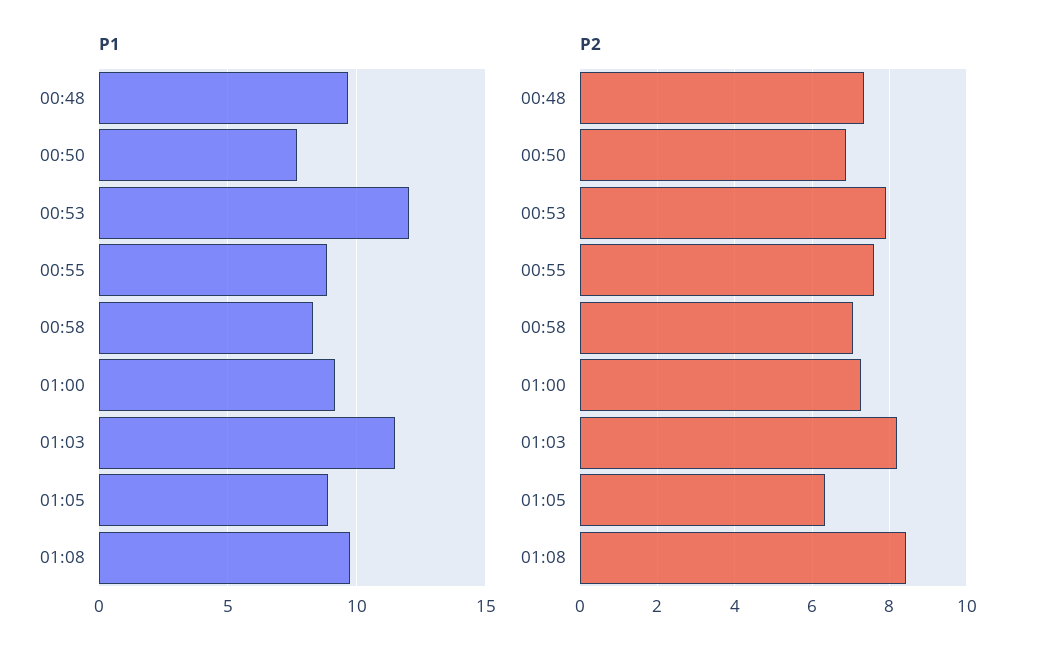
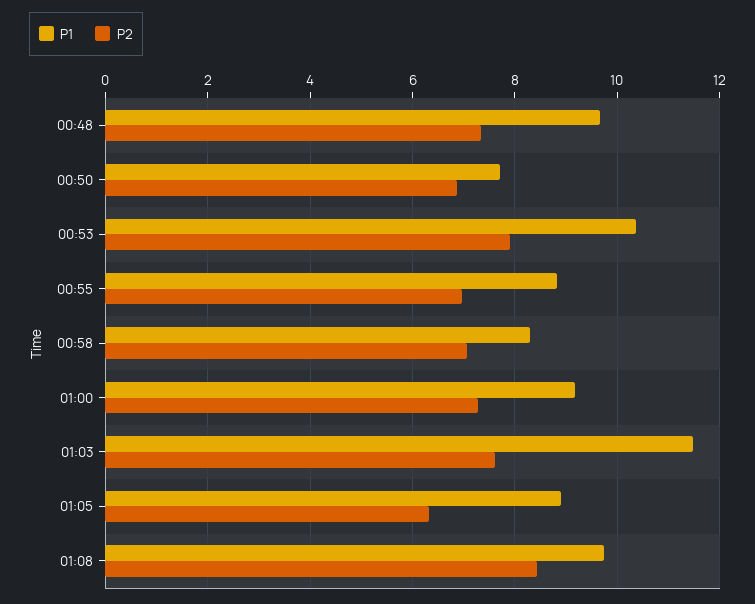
  {
    "P1": {
      "00:48": 9.6,
      "00:50": 7.8,
-     "00:53": 12,
+     "00:53": 10.4,
      "00:55": 8.8,
      "00:58": 8.4,
      "01:00": 9.2,
      "01:03": 11.4,
      "01:05": 9,
      "01:08": 9.8
    },
    "P2": {
      "00:48": 7.4,
      "00:50": 6.8,
      "00:53": 8,
-     "00:55": 7.6,
+     "00:55": 7,
      "00:58": 7,
      "01:00": 7.2,
-     "01:03": 8.2,
+     "01:03": 7.6,
      "01:05": 6.4,
      "01:08": 8.4
    }
  }

